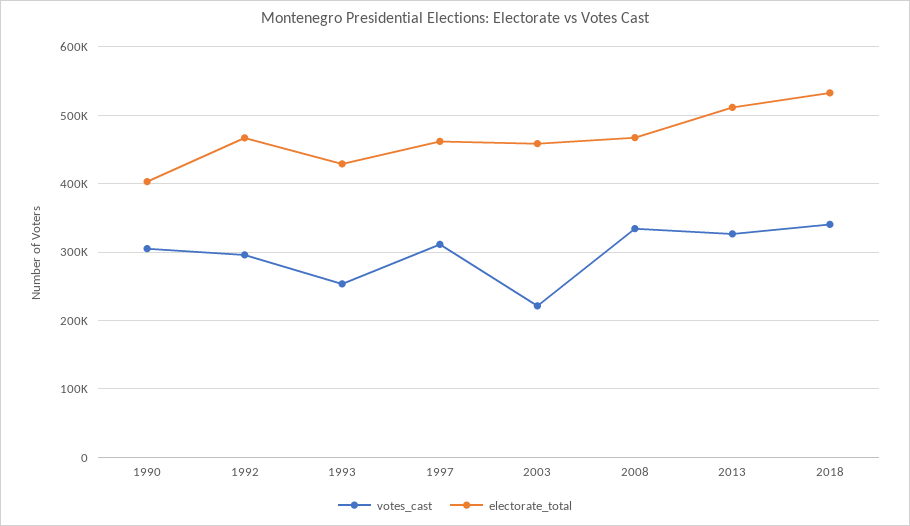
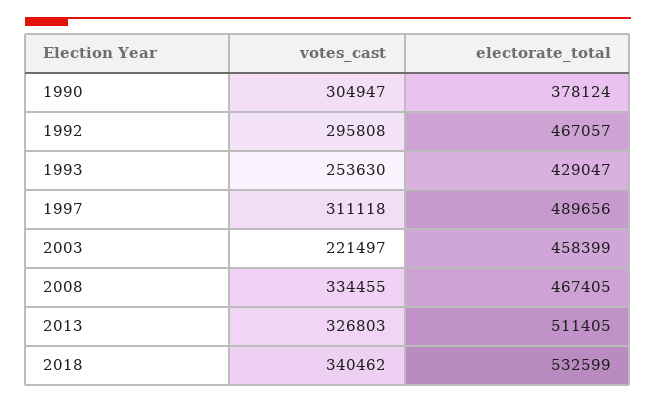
  {
    "votes_cast": {
      "1990": 304947,
      "1992": 295808,
      "1993": 253630,
      "1997": 311118,
      "2003": 221497,
      "2008": 334455,
      "2013": 326803,
      "2018": 340462
    },
    "electorate_total": {
-     "1990": 400000,
+     "1990": 378124,
      "1992": 467057,
      "1993": 429047,
-     "1997": 460000,
+     "1997": 489656,
      "2003": 458399,
      "2008": 467405,
      "2013": 511405,
      "2018": 532599
    }
  }

